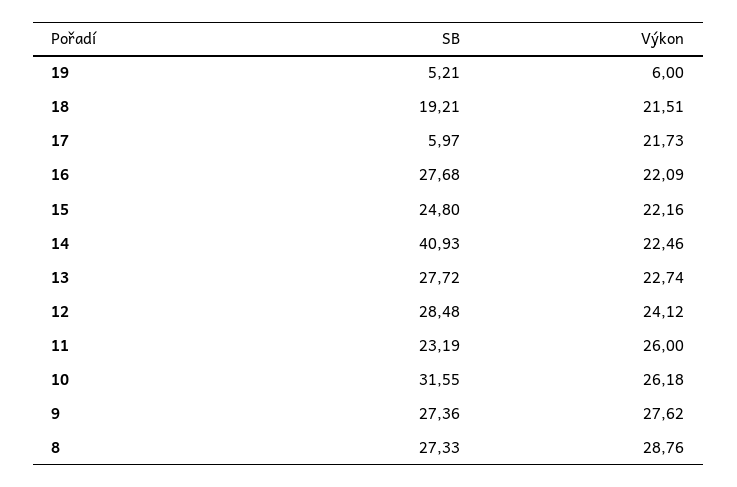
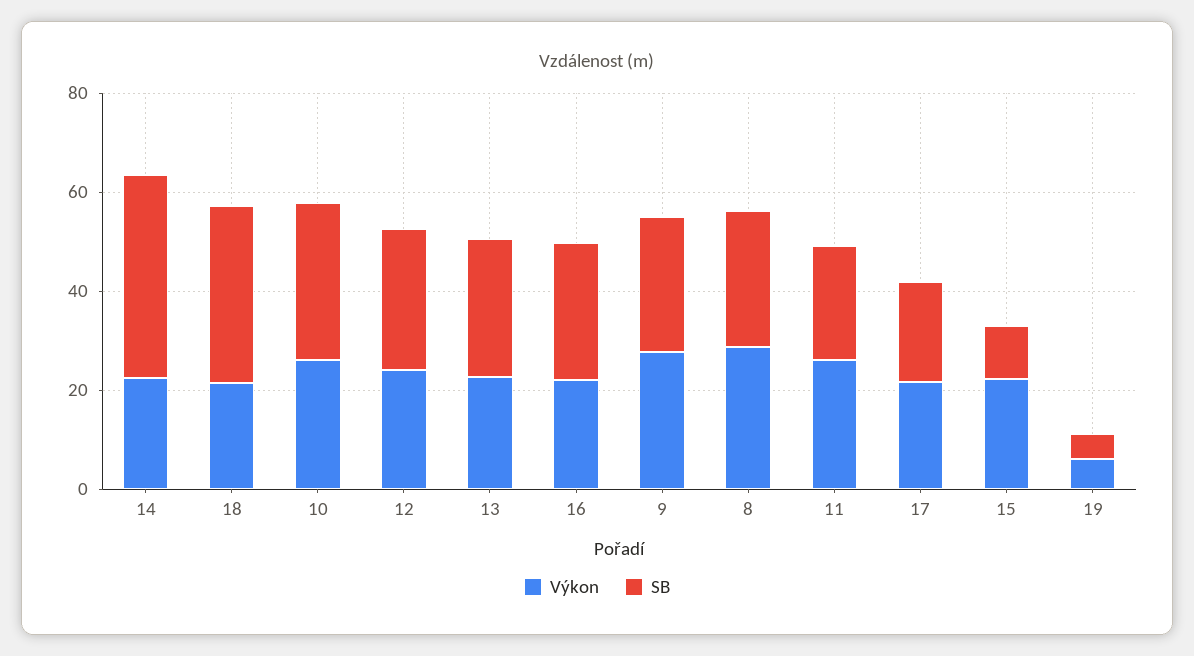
  {
    "SB": {
      "19": 5.21,
-     "18": 19.21,
+     "18": 35,
-     "17": 5.97,
+     "17": 20,
      "16": 27.68,
-     "15": 24.8,
+     "15": 10,
      "14": 40.93,
      "13": 27.72,
      "12": 28.48,
      "11": 23.19,
      "10": 31.55,
      "9": 27.36,
      "8": 27.33
    },
    "Výkon": {
      "19": 6,
      "18": 21.51,
      "17": 21.73,
      "16": 22.09,
      "15": 22.16,
      "14": 22.46,
      "13": 22.74,
      "12": 24.12,
      "11": 26,
      "10": 26.18,
      "9": 27.62,
      "8": 28.76
    }
  }

